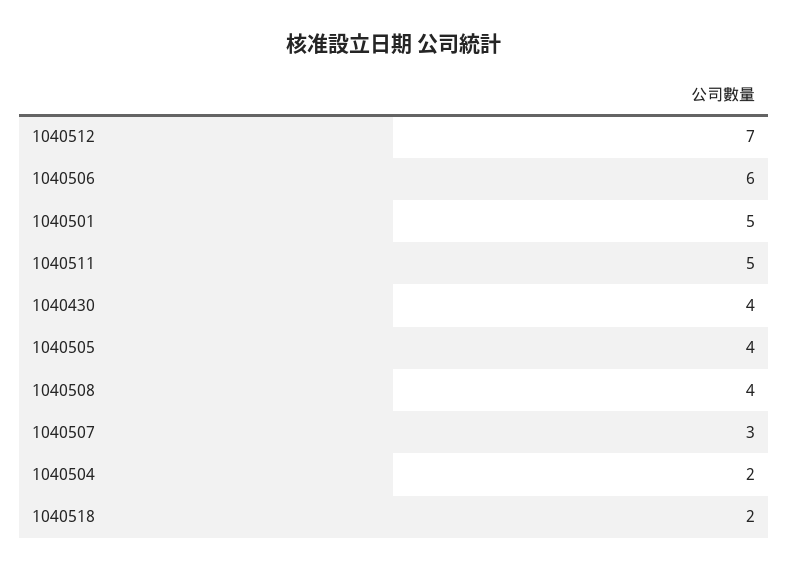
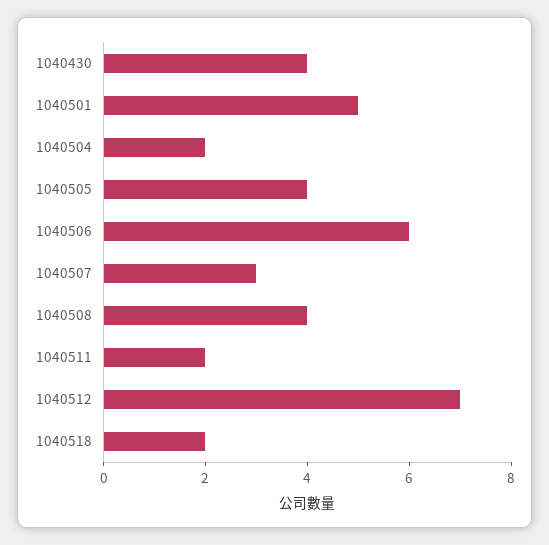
  {
    "1040512": 7,
    "1040506": 6,
    "1040501": 5,
-   "1040511": 5,
+   "1040511": 2,
    "1040430": 4,
    "1040505": 4,
    "1040508": 4,
    "1040507": 3,
    "1040504": 2,
    "1040518": 2
  }

